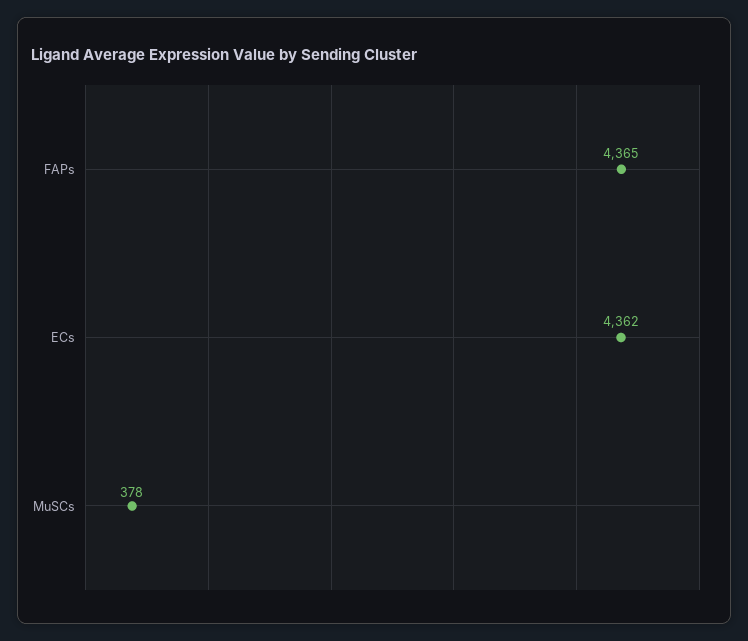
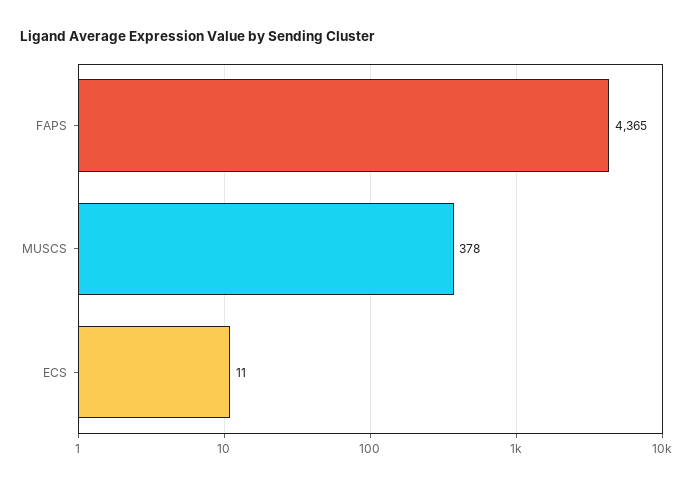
  {
    "FAPs": 4365,
-   "ECs": 4362,
+   "ECs": 11,
    "MuSCs": 378
  }

